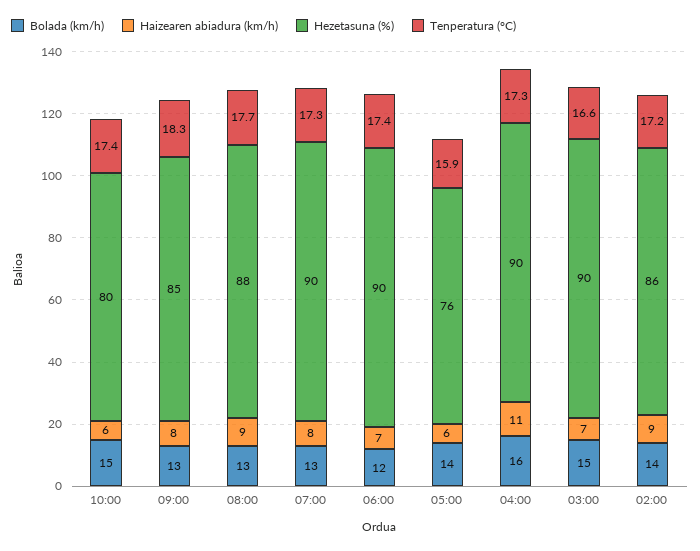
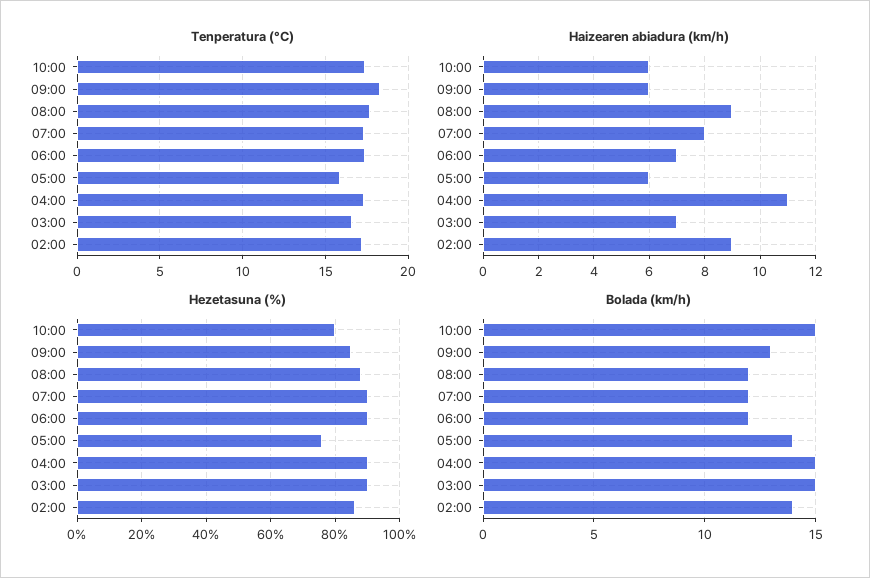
  {
    "Bolada (km/h)": {
      "10:00": 15,
      "09:00": 13,
-     "08:00": 13,
+     "08:00": 12,
-     "07:00": 13,
+     "07:00": 12,
      "06:00": 12,
      "05:00": 14,
-     "04:00": 16,
+     "04:00": 15,
      "03:00": 15,
      "02:00": 14
    },
    "Haizearen abiadura (km/h)": {
      "10:00": 6,
-     "09:00": 8,
+     "09:00": 6,
      "08:00": 9,
      "07:00": 8,
      "06:00": 7,
      "05:00": 6,
      "04:00": 11,
      "03:00": 7,
      "02:00": 9
    },
    "Hezetasuna (%)": {
      "10:00": 80,
      "09:00": 85,
      "08:00": 88,
      "07:00": 90,
      "06:00": 90,
      "05:00": 76,
      "04:00": 90,
      "03:00": 90,
      "02:00": 86
    },
    "Tenperatura (°C)": {
      "10:00": 17.4,
      "09:00": 18.3,
      "08:00": 17.7,
      "07:00": 17.3,
      "06:00": 17.4,
      "05:00": 15.9,
      "04:00": 17.3,
      "03:00": 16.6,
      "02:00": 17.2
    }
  }

